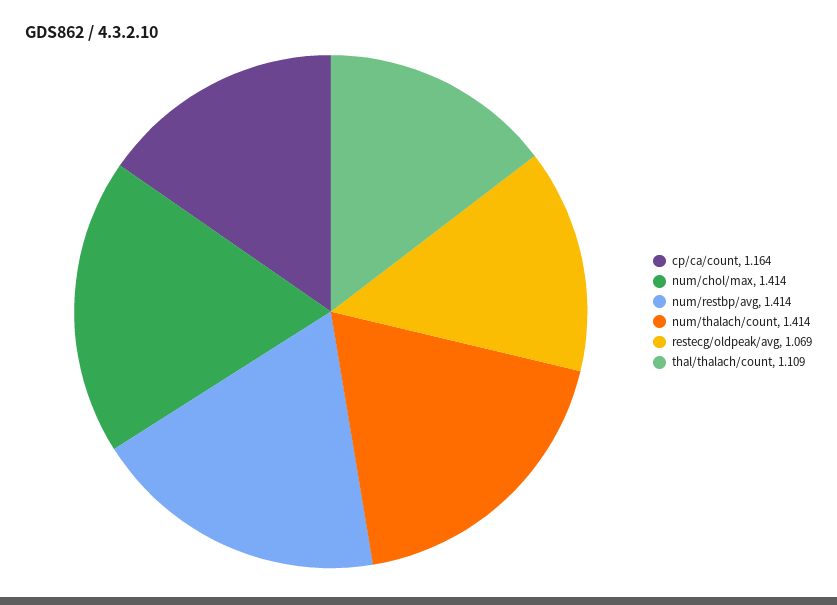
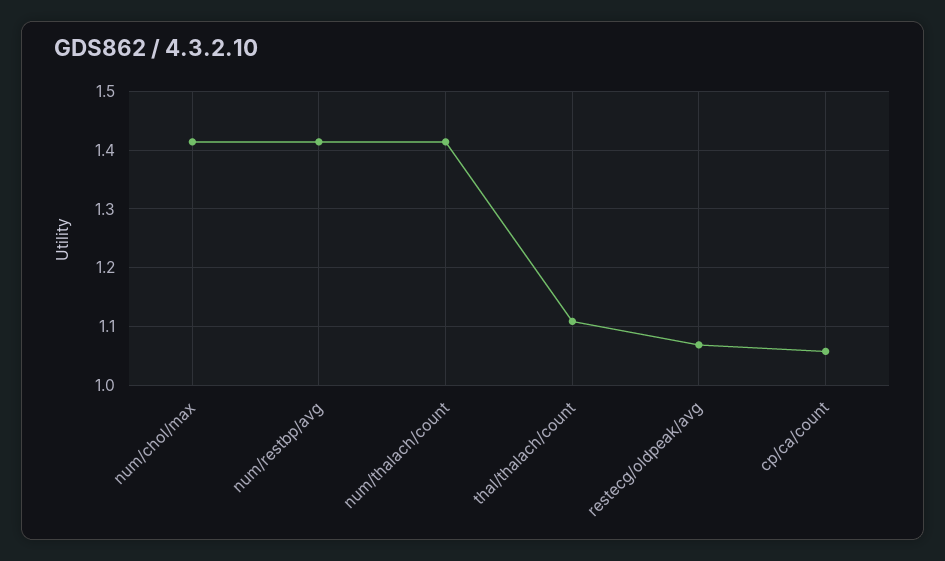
  {
-   "cp/ca/count": 1.164,
+   "cp/ca/count": 1.06,
    "num/chol/max": 1.414,
    "num/restbp/avg": 1.414,
    "num/thalach/count": 1.414,
    "restecg/oldpeak/avg": 1.069,
    "thal/thalach/count": 1.109
  }

